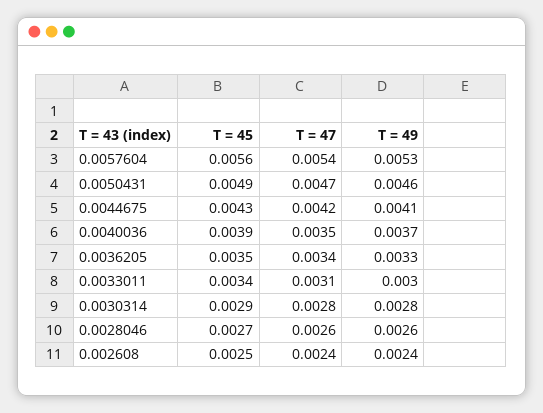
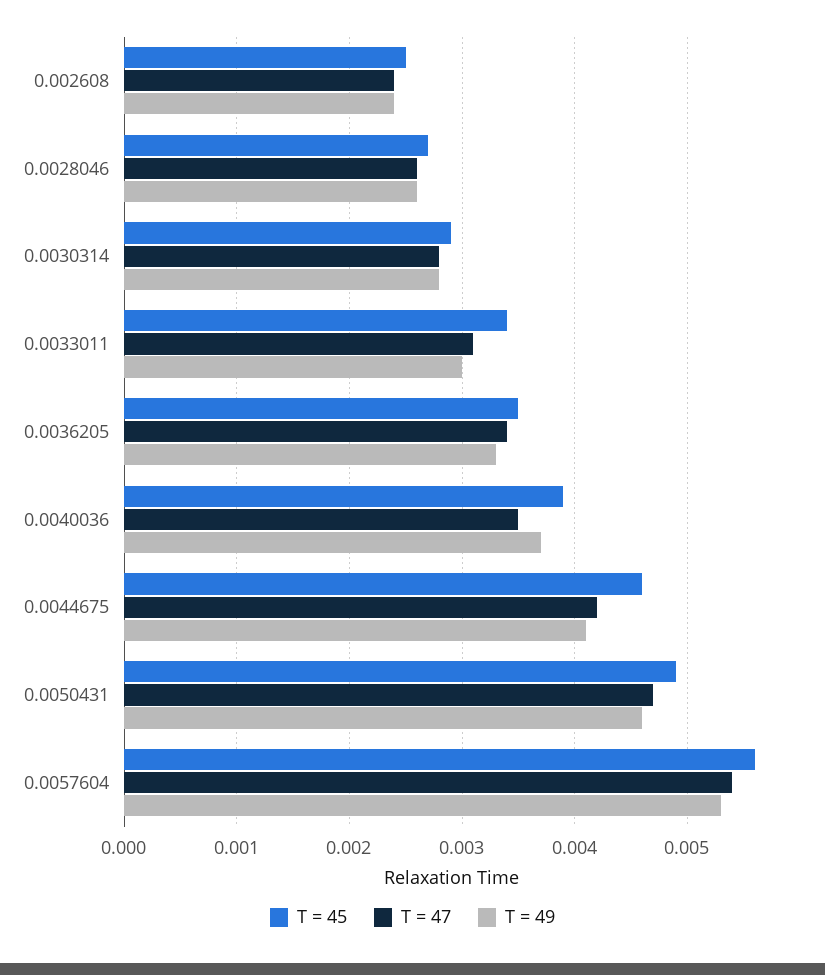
  {
    "T = 45": {
      "0.0057604": 0.0056,
      "0.0050431": 0.0049,
-     "0.0044675": 0.0043,
+     "0.0044675": 0.0046,
      "0.0040036": 0.0039,
      "0.0036205": 0.0035,
      "0.0033011": 0.0034,
      "0.0030314": 0.0029,
      "0.0028046": 0.0027,
      "0.002608": 0.0025
    },
    "T = 47": {
      "0.0057604": 0.0054,
      "0.0050431": 0.0047,
      "0.0044675": 0.0042,
      "0.0040036": 0.0035,
      "0.0036205": 0.0034,
      "0.0033011": 0.0031,
      "0.0030314": 0.0028,
      "0.0028046": 0.0026,
      "0.002608": 0.0024
    },
    "T = 49": {
      "0.0057604": 0.0053,
      "0.0050431": 0.0046,
      "0.0044675": 0.0041,
      "0.0040036": 0.0037,
      "0.0036205": 0.0033,
      "0.0033011": 0.003,
      "0.0030314": 0.0028,
      "0.0028046": 0.0026,
      "0.002608": 0.0024
    }
  }

